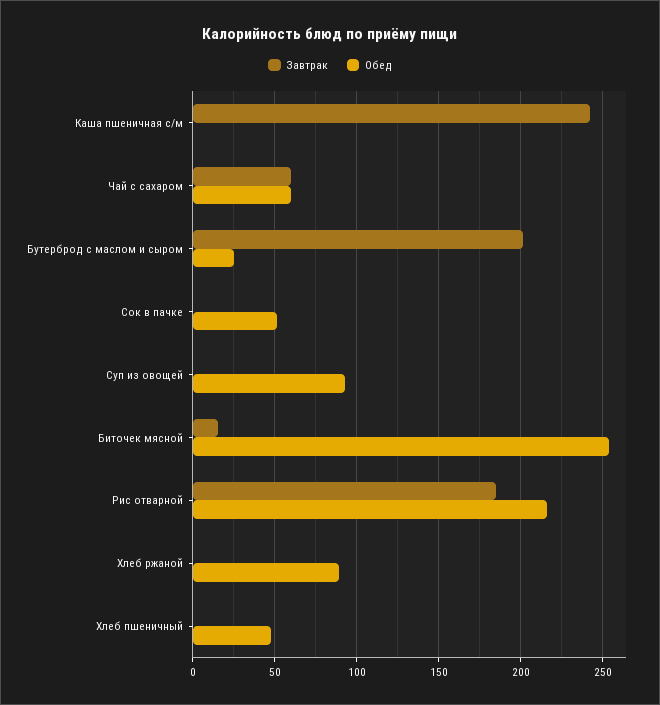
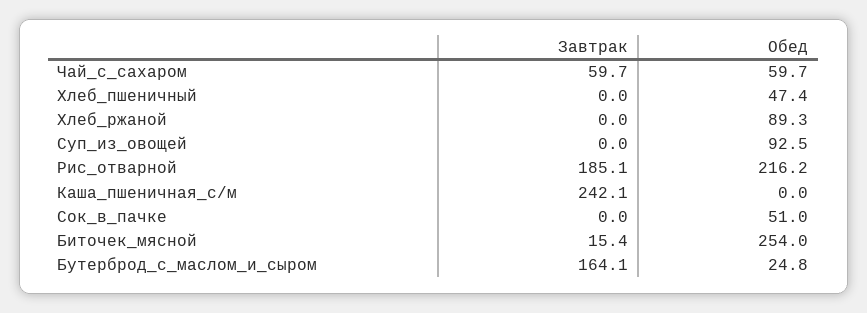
  {
    "Завтрак": {
      "Каша пшеничная с/м": 242.1,
      "Чай с сахаром": 59.7,
-     "Бутерброд с маслом и сыром": 200,
+     "Бутерброд с маслом и сыром": 164.1,
      "Сок в пачке": 0,
      "Суп из овощей": 0,
      "Биточек мясной": 15.4,
      "Рис отварной": 185.1,
      "Хлеб ржаной": 0,
      "Хлеб пшеничный": 0
    },
    "Обед": {
      "Каша пшеничная с/м": 0,
      "Чай с сахаром": 59.7,
      "Бутерброд с маслом и сыром": 24.8,
      "Сок в пачке": 51,
      "Суп из овощей": 92.5,
      "Биточек мясной": 254,
      "Рис отварной": 216.2,
      "Хлеб ржаной": 89.3,
      "Хлеб пшеничный": 47.4
    }
  }

